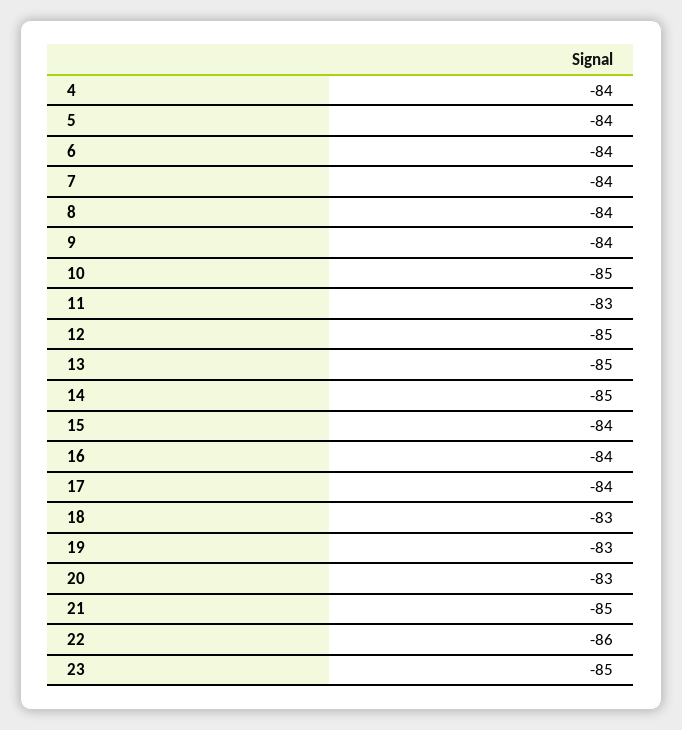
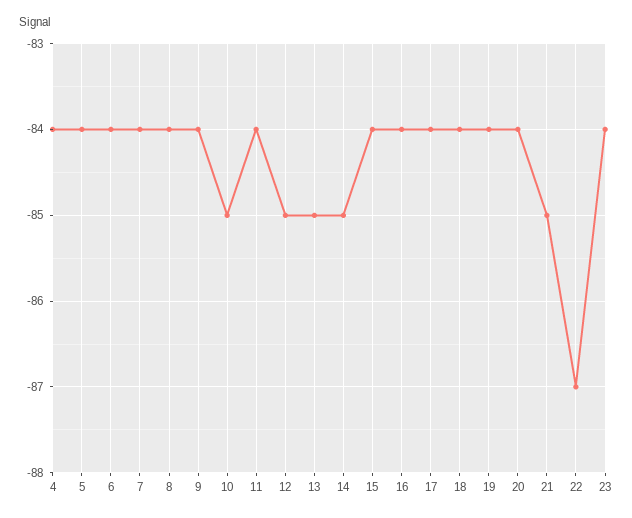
  {
    "4": -84,
    "5": -84,
    "6": -84,
    "7": -84,
    "8": -84,
    "9": -84,
    "10": -85,
-   "11": -83,
+   "11": -84,
    "12": -85,
    "13": -85,
    "14": -85,
    "15": -84,
    "16": -84,
    "17": -84,
-   "18": -83,
+   "18": -84,
-   "19": -83,
+   "19": -84,
-   "20": -83,
+   "20": -84,
    "21": -85,
-   "22": -86,
+   "22": -87,
-   "23": -85
+   "23": -84
  }

